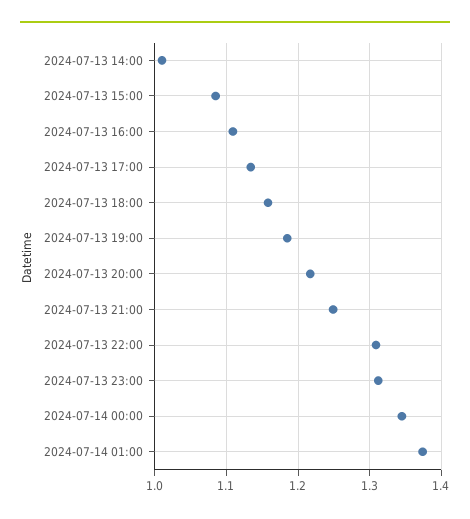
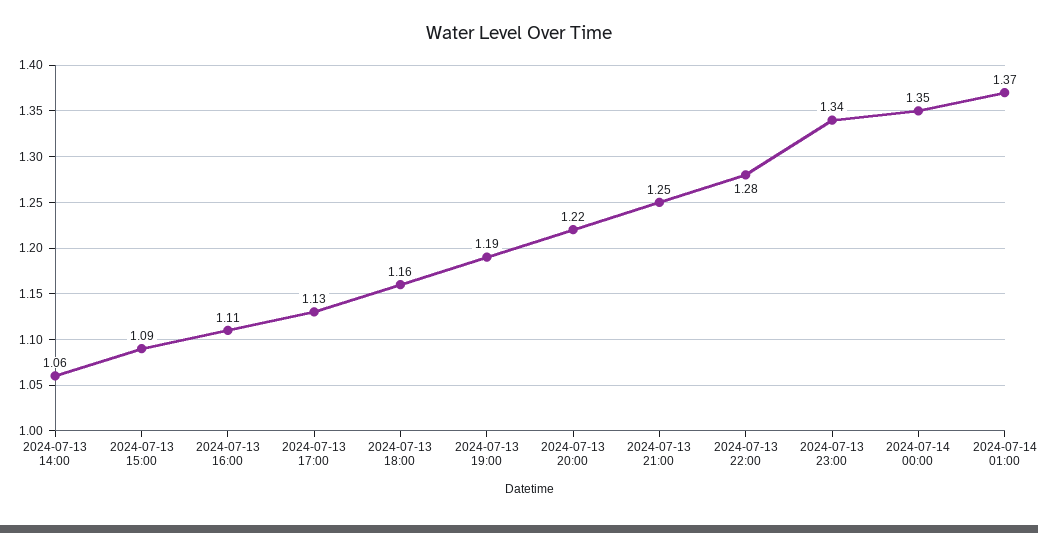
  {
-   "2024-07-13 14:00": 1.01,
+   "2024-07-13 14:00": 1.06,
    "2024-07-13 15:00": 1.09,
    "2024-07-13 16:00": 1.11,
    "2024-07-13 17:00": 1.13,
    "2024-07-13 18:00": 1.16,
    "2024-07-13 19:00": 1.19,
    "2024-07-13 20:00": 1.22,
    "2024-07-13 21:00": 1.25,
-   "2024-07-13 22:00": 1.31,
+   "2024-07-13 22:00": 1.28,
-   "2024-07-13 23:00": 1.31,
+   "2024-07-13 23:00": 1.34,
    "2024-07-14 00:00": 1.35,
    "2024-07-14 01:00": 1.37
  }

